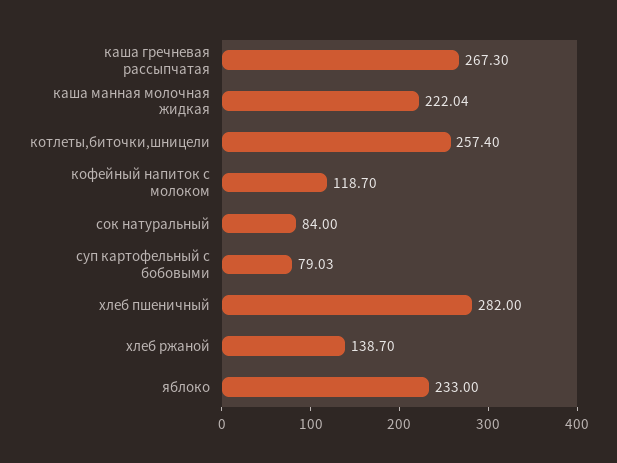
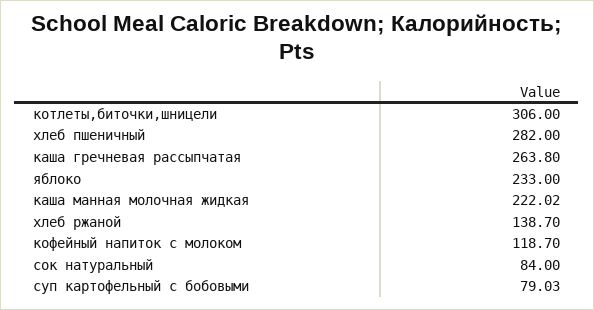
  {
-   "каша гречневая рассыпчатая": 267.3,
+   "каша гречневая рассыпчатая": 263.8,
-   "каша манная молочная жидкая": 222.04,
+   "каша манная молочная жидкая": 222.02,
-   "котлеты,биточки,шницели": 257.4,
+   "котлеты,биточки,шницели": 306,
    "кофейный напиток с молоком": 118.7,
    "сок натуральный": 84,
    "суп картофельный с бобовыми": 79.03,
    "хлеб пшеничный": 282,
    "хлеб ржаной": 138.7,
    "яблоко": 233
  }

